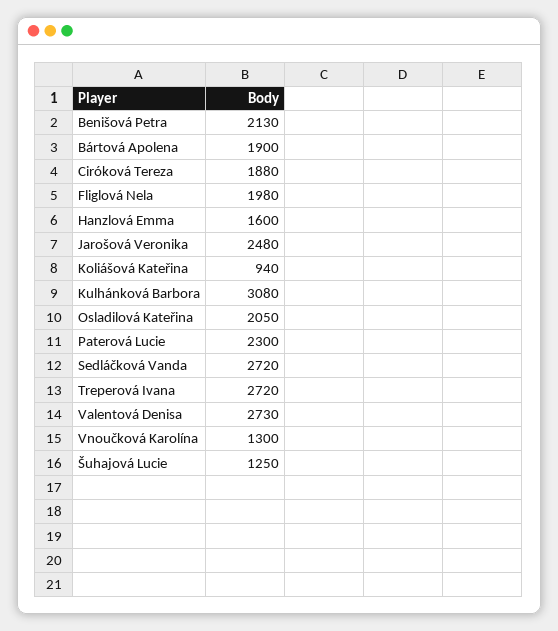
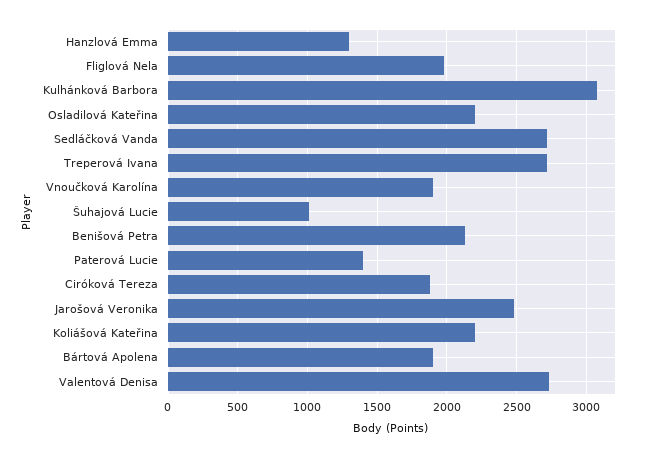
  {
    "Benišová Petra": 2130,
    "Bártová Apolena": 1900,
    "Ciróková Tereza": 1880,
    "Fliglová Nela": 1980,
-   "Hanzlová Emma": 1600,
+   "Hanzlová Emma": 1300,
    "Jarošová Veronika": 2480,
-   "Koliášová Kateřina": 940,
+   "Koliášová Kateřina": 2200,
    "Kulhánková Barbora": 3080,
-   "Osladilová Kateřina": 2050,
+   "Osladilová Kateřina": 2200,
-   "Paterová Lucie": 2300,
+   "Paterová Lucie": 1400,
    "Sedláčková Vanda": 2720,
    "Treperová Ivana": 2720,
    "Valentová Denisa": 2730,
-   "Vnoučková Karolína": 1300,
+   "Vnoučková Karolína": 1900,
-   "Šuhajová Lucie": 1250
+   "Šuhajová Lucie": 1000
  }

